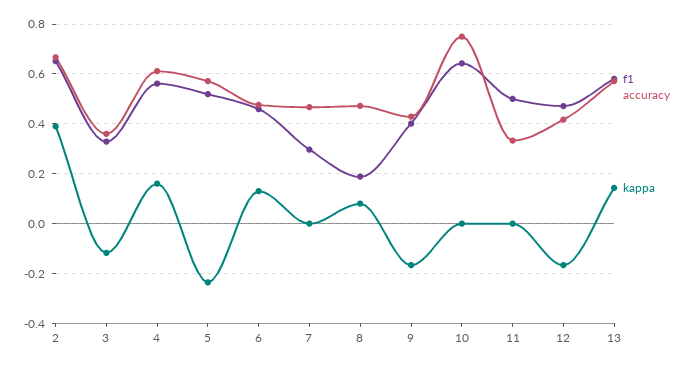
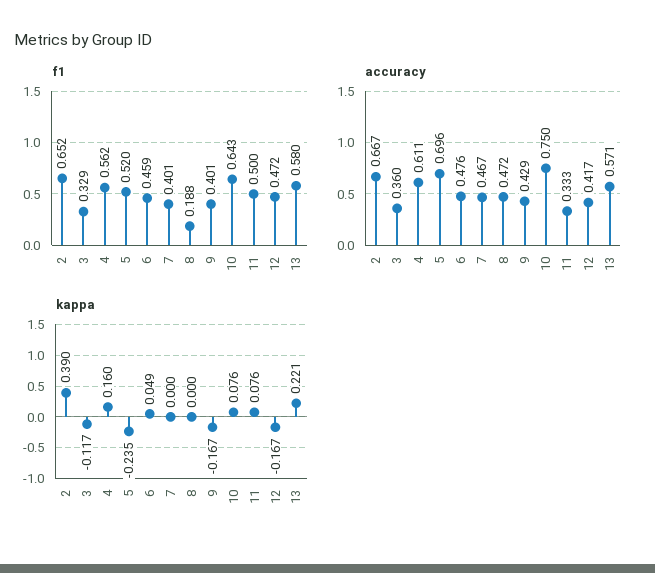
  {
    "f1": {
      "2": 0.652,
      "3": 0.329,
      "4": 0.562,
      "5": 0.52,
      "6": 0.459,
-     "7": 0.3,
+     "7": 0.401,
      "8": 0.188,
      "9": 0.401,
      "10": 0.643,
      "11": 0.5,
      "12": 0.472,
      "13": 0.58
    },
    "accuracy": {
      "2": 0.667,
      "3": 0.36,
      "4": 0.611,
-     "5": 0.575,
+     "5": 0.696,
      "6": 0.476,
      "7": 0.467,
      "8": 0.472,
      "9": 0.429,
      "10": 0.75,
      "11": 0.333,
      "12": 0.417,
      "13": 0.571
    },
    "kappa": {
      "2": 0.39,
      "3": -0.117,
      "4": 0.16,
      "5": -0.235,
-     "6": 0.125,
+     "6": 0.049,
      "7": 0,
-     "8": 0.075,
+     "8": 0,
      "9": -0.167,
-     "10": 0,
+     "10": 0.076,
-     "11": 0,
+     "11": 0.076,
      "12": -0.167,
-     "13": 0.15
+     "13": 0.221
    }
  }

